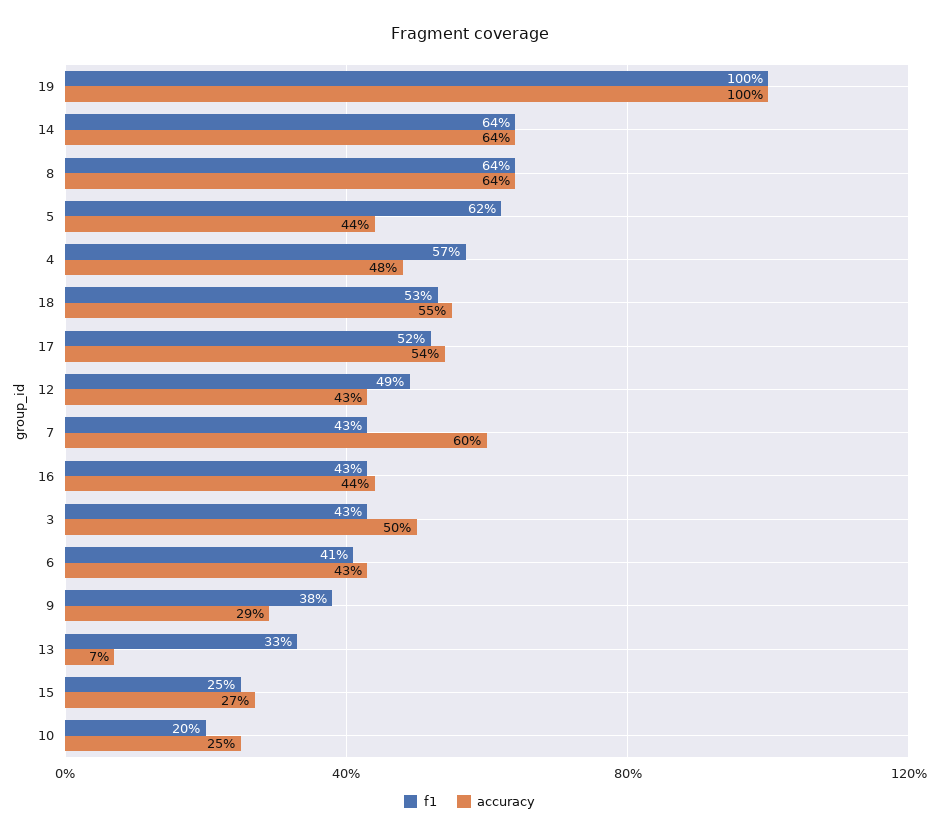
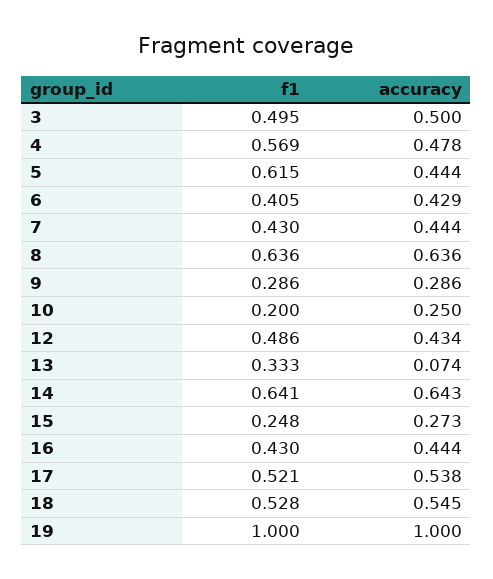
  {
    "f1": {
      "19": 1,
      "14": 0.641,
      "8": 0.636,
      "5": 0.615,
      "4": 0.569,
      "18": 0.528,
      "17": 0.521,
      "12": 0.486,
      "7": 0.43,
      "16": 0.43,
-     "3": 0.43,
+     "3": 0.495,
      "6": 0.405,
-     "9": 0.38,
+     "9": 0.286,
      "13": 0.333,
      "15": 0.248,
      "10": 0.2
    },
    "accuracy": {
      "19": 1,
      "14": 0.643,
      "8": 0.636,
      "5": 0.444,
      "4": 0.478,
      "18": 0.545,
      "17": 0.538,
      "12": 0.434,
-     "7": 0.6,
+     "7": 0.444,
      "16": 0.444,
      "3": 0.5,
      "6": 0.429,
      "9": 0.286,
      "13": 0.074,
      "15": 0.273,
      "10": 0.25
    }
  }

